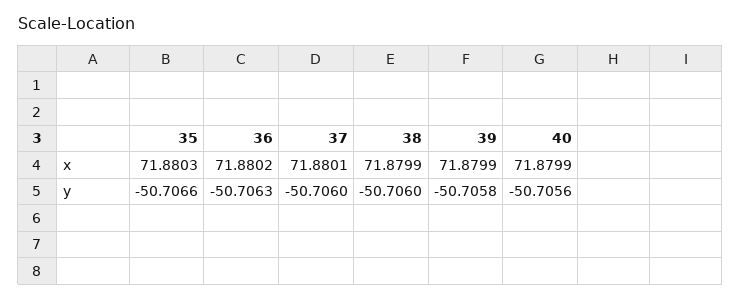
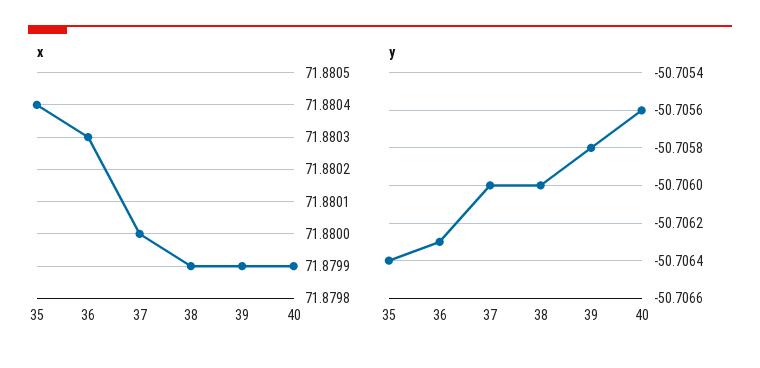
  {
    "x": {
-     "35": 71.8803,
+     "35": 71.8804,
-     "36": 71.8802,
+     "36": 71.8803,
-     "37": 71.8801,
+     "37": 71.88,
      "38": 71.8799,
      "39": 71.8799,
      "40": 71.8799
    },
    "y": {
-     "35": -50.7066,
+     "35": -50.7064,
      "36": -50.7063,
      "37": -50.706,
      "38": -50.706,
      "39": -50.7058,
      "40": -50.7056
    }
  }

